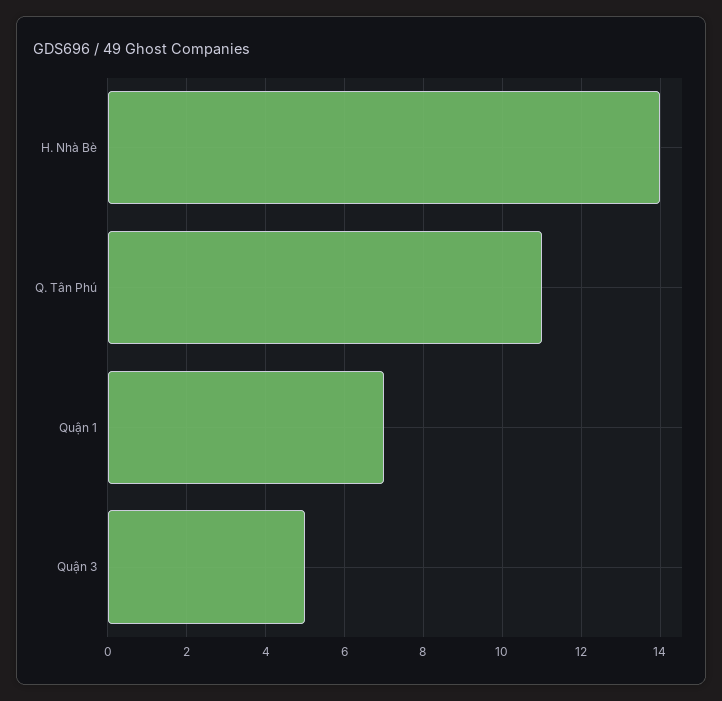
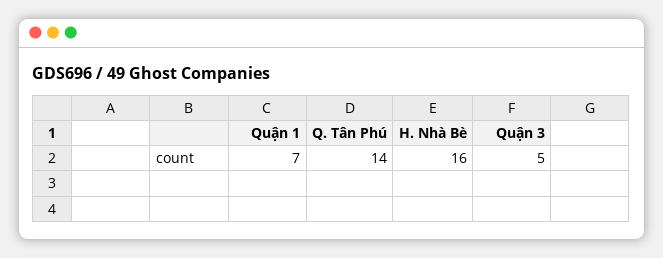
  {
-   "H. Nhà Bè": 14,
+   "H. Nhà Bè": 16,
-   "Q. Tân Phú": 11,
+   "Q. Tân Phú": 14,
    "Quận 1": 7,
    "Quận 3": 5
  }

